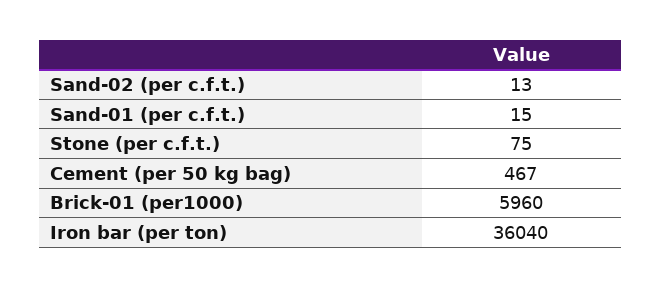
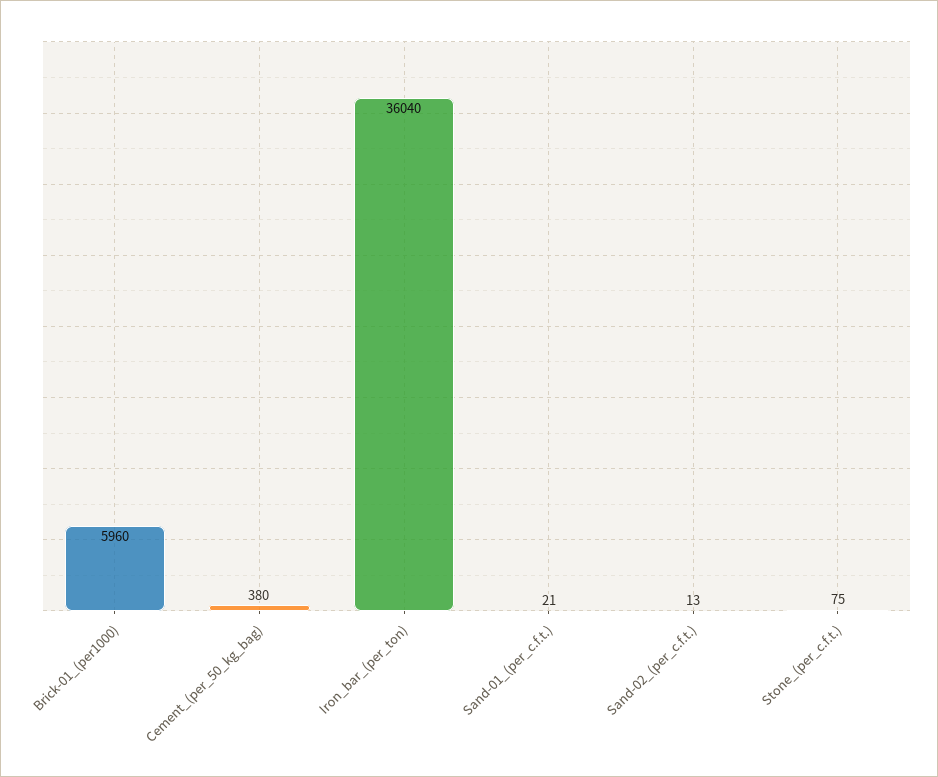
  {
    "Sand-02 (per c.f.t.)": 13,
-   "Sand-01 (per c.f.t.)": 15,
+   "Sand-01 (per c.f.t.)": 21,
    "Stone (per c.f.t.)": 75,
-   "Cement (per 50 kg bag)": 467,
+   "Cement (per 50 kg bag)": 380,
    "Brick-01 (per1000)": 5960,
    "Iron bar (per ton)": 36040
  }

